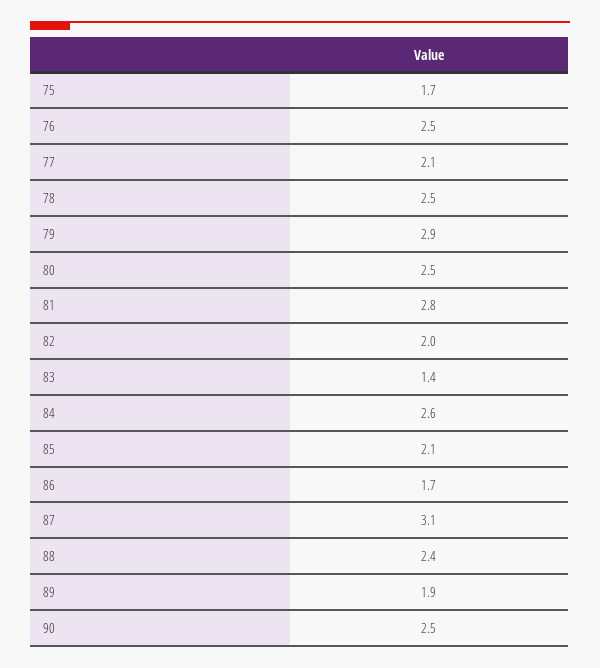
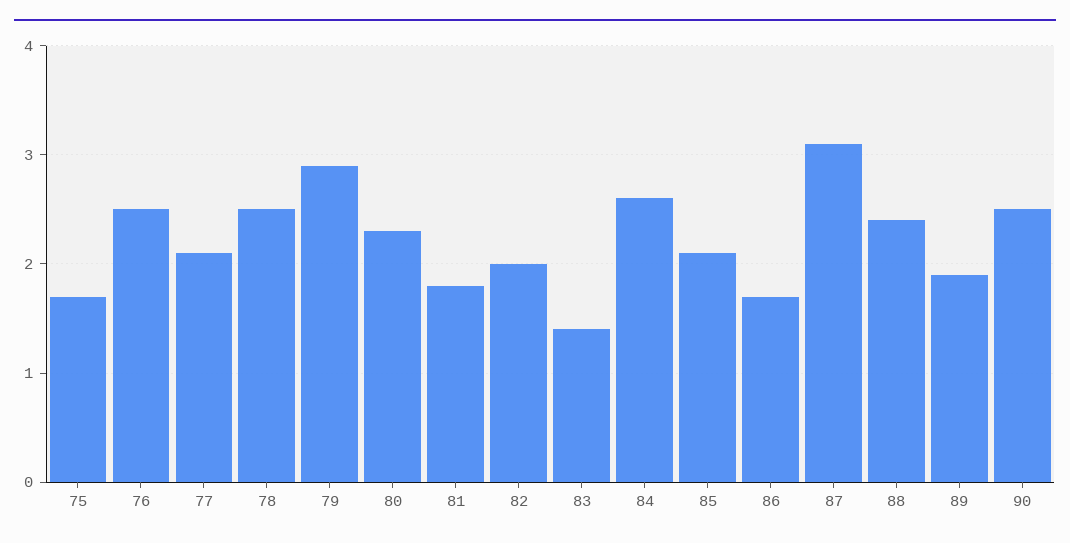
  {
    "75": 1.7,
    "76": 2.5,
    "77": 2.1,
    "78": 2.5,
    "79": 2.9,
-   "80": 2.5,
+   "80": 2.3,
-   "81": 2.8,
+   "81": 1.8,
    "82": 2,
    "83": 1.4,
    "84": 2.6,
    "85": 2.1,
    "86": 1.7,
    "87": 3.1,
    "88": 2.4,
    "89": 1.9,
    "90": 2.5
  }

